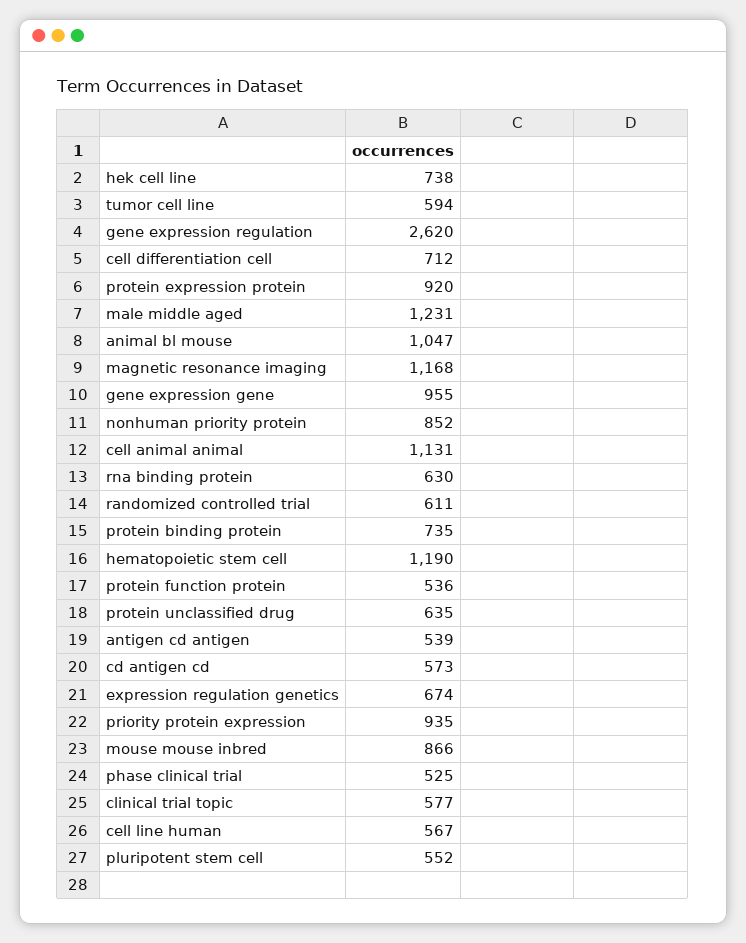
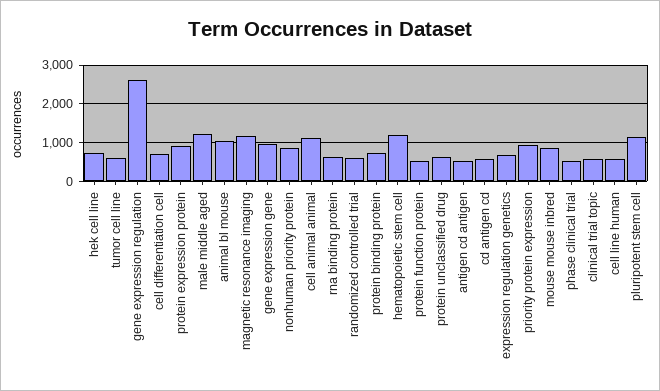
  {
    "hek cell line": 738,
    "tumor cell line": 594,
    "gene expression regulation": 2620,
    "cell differentiation cell": 712,
    "protein expression protein": 920,
    "male middle aged": 1231,
    "animal bl mouse": 1047,
    "magnetic resonance imaging": 1168,
    "gene expression gene": 955,
    "nonhuman priority protein": 852,
    "cell animal animal": 1131,
    "rna binding protein": 630,
    "randomized controlled trial": 611,
    "protein binding protein": 735,
    "hematopoietic stem cell": 1190,
    "protein function protein": 536,
    "protein unclassified drug": 635,
    "antigen cd antigen": 539,
    "cd antigen cd": 573,
    "expression regulation genetics": 674,
    "priority protein expression": 935,
    "mouse mouse inbred": 866,
    "phase clinical trial": 525,
    "clinical trial topic": 577,
    "cell line human": 567,
-   "pluripotent stem cell": 552
+   "pluripotent stem cell": 1200
  }

